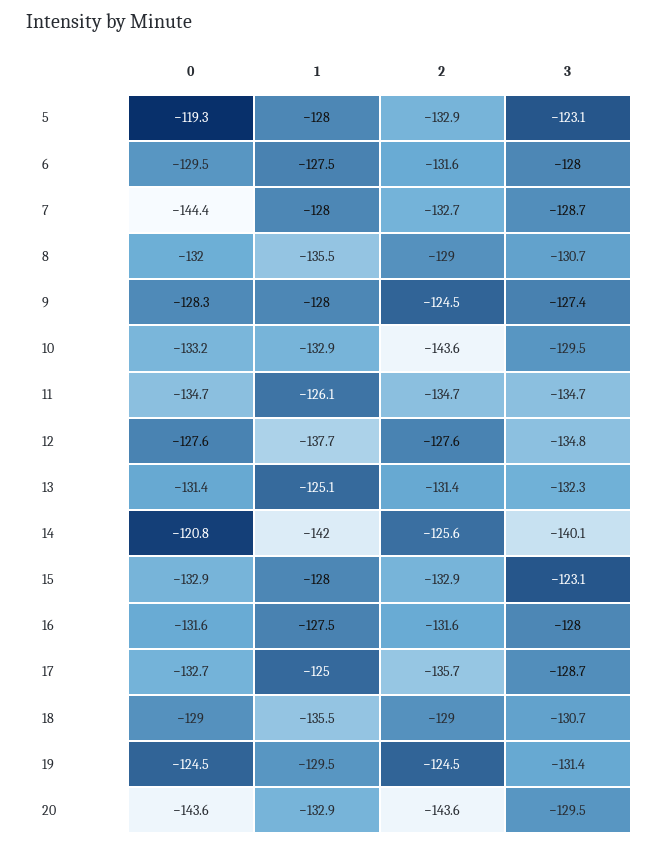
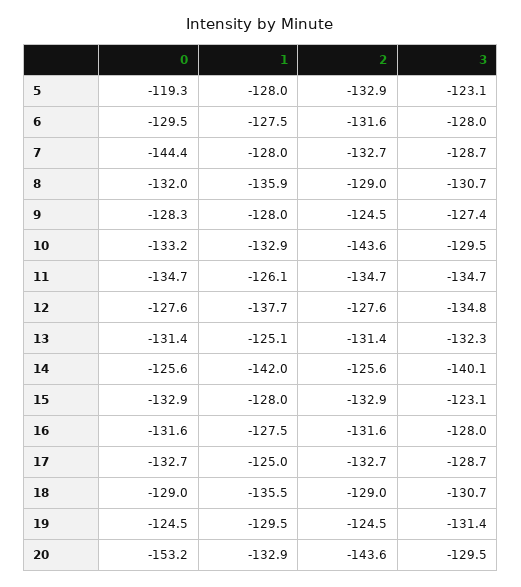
  {
    "0": {
      "5": -119.3,
      "6": -129.5,
      "7": -144.4,
      "8": -132,
      "9": -128.3,
      "10": -133.2,
      "11": -134.7,
      "12": -127.6,
      "13": -131.4,
-     "14": -120.8,
+     "14": -125.6,
      "15": -132.9,
      "16": -131.6,
      "17": -132.7,
      "18": -129,
      "19": -124.5,
-     "20": -143.6
+     "20": -153.2
    },
    "1": {
      "5": -128,
      "6": -127.5,
      "7": -128,
-     "8": -135.5,
+     "8": -135.9,
      "9": -128,
      "10": -132.9,
      "11": -126.1,
      "12": -137.7,
      "13": -125.1,
      "14": -142,
      "15": -128,
      "16": -127.5,
      "17": -125,
      "18": -135.5,
      "19": -129.5,
      "20": -132.9
    },
    "2": {
      "5": -132.9,
      "6": -131.6,
      "7": -132.7,
      "8": -129,
      "9": -124.5,
      "10": -143.6,
      "11": -134.7,
      "12": -127.6,
      "13": -131.4,
      "14": -125.6,
      "15": -132.9,
      "16": -131.6,
-     "17": -135.7,
+     "17": -132.7,
      "18": -129,
      "19": -124.5,
      "20": -143.6
    },
    "3": {
      "5": -123.1,
      "6": -128,
      "7": -128.7,
      "8": -130.7,
      "9": -127.4,
      "10": -129.5,
      "11": -134.7,
      "12": -134.8,
      "13": -132.3,
      "14": -140.1,
      "15": -123.1,
      "16": -128,
      "17": -128.7,
      "18": -130.7,
      "19": -131.4,
      "20": -129.5
    }
  }

